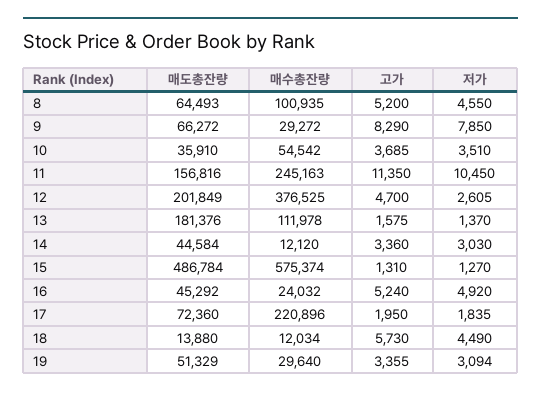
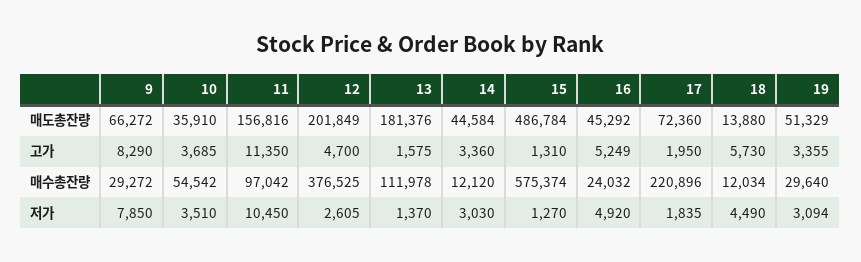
  {
    "매도총잔량": {
-     "8": 64493,
      "9": 66272,
      "10": 35910,
      "11": 156816,
      "12": 201849,
      "13": 181376,
      "14": 44584,
      "15": 486784,
      "16": 45292,
      "17": 72360,
      "18": 13880,
      "19": 51329
    },
    "매수총잔량": {
-     "8": 100935,
      "9": 29272,
      "10": 54542,
-     "11": 245163,
+     "11": 97042,
      "12": 376525,
      "13": 111978,
      "14": 12120,
      "15": 575374,
      "16": 24032,
      "17": 220896,
      "18": 12034,
      "19": 29640
    },
    "고가": {
-     "8": 5200,
      "9": 8290,
      "10": 3685,
      "11": 11350,
      "12": 4700,
      "13": 1575,
      "14": 3360,
      "15": 1310,
-     "16": 5240,
+     "16": 5249,
      "17": 1950,
      "18": 5730,
      "19": 3355
    },
    "저가": {
-     "8": 4550,
      "9": 7850,
      "10": 3510,
      "11": 10450,
      "12": 2605,
      "13": 1370,
      "14": 3030,
      "15": 1270,
      "16": 4920,
      "17": 1835,
      "18": 4490,
      "19": 3094
    }
  }

